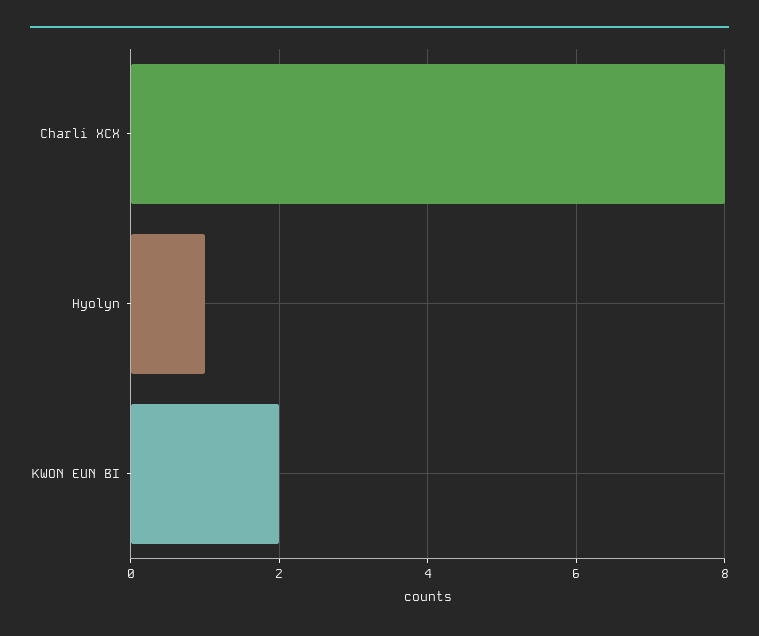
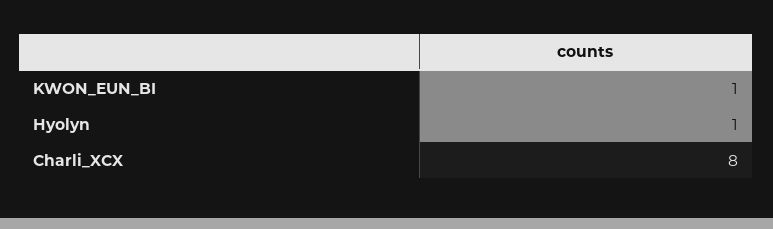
  {
    "Charli XCX": 8,
    "Hyolyn": 1,
-   "KWON EUN BI": 2
+   "KWON EUN BI": 1
  }

